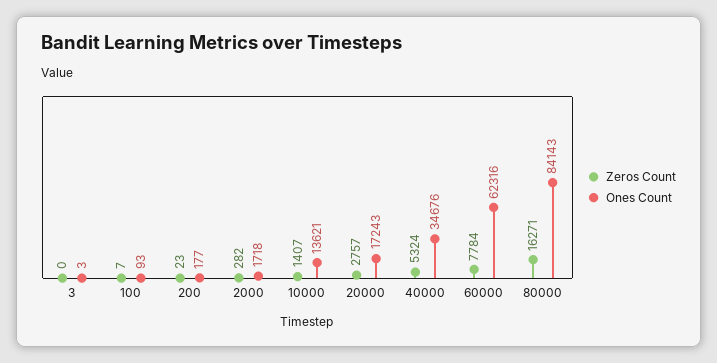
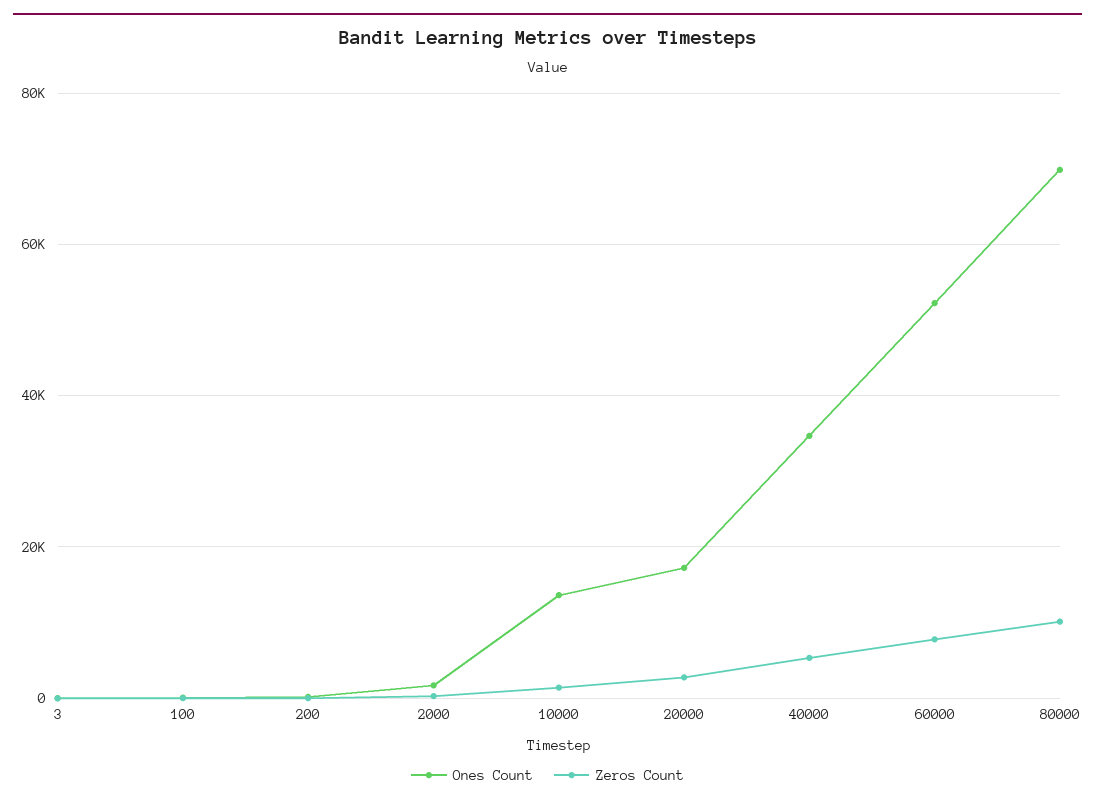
  {
    "Zeros Count": {
      "3": 0,
      "100": 7,
      "200": 23,
      "2000": 282,
      "10000": 1407,
      "20000": 2757,
      "40000": 5324,
      "60000": 7784,
-     "80000": 16271
+     "80000": 10000
    },
    "Ones Count": {
      "3": 3,
      "100": 93,
      "200": 177,
      "2000": 1718,
      "10000": 13621,
      "20000": 17243,
      "40000": 34676,
-     "60000": 62316,
+     "60000": 52000,
-     "80000": 84143
+     "80000": 70000
    }
  }

